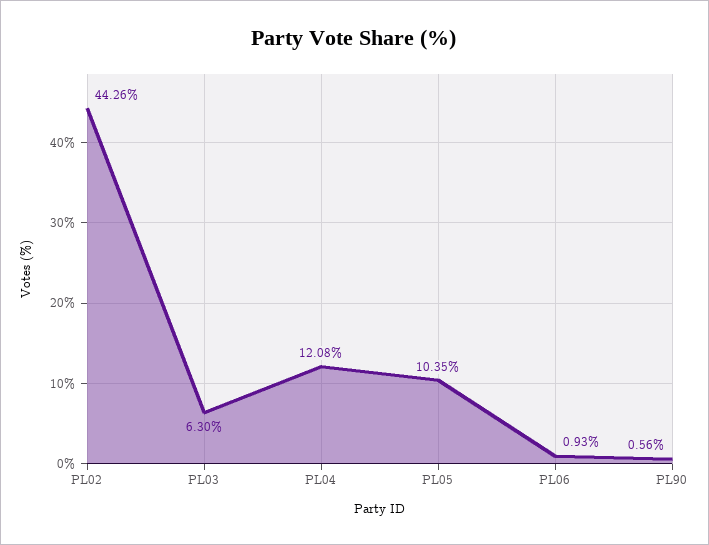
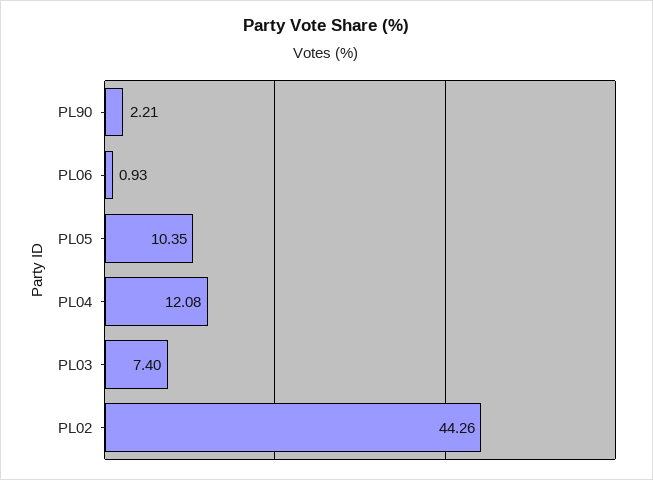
  {
    "PL02": 44.26,
-   "PL03": 6.3,
+   "PL03": 7.4,
    "PL04": 12.08,
    "PL05": 10.35,
    "PL06": 0.93,
-   "PL90": 0.56
+   "PL90": 2.21
  }

